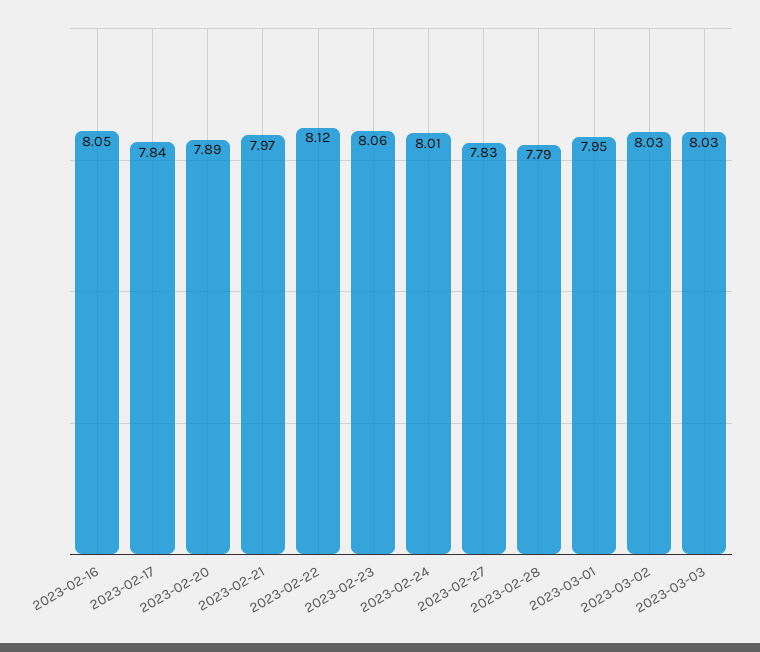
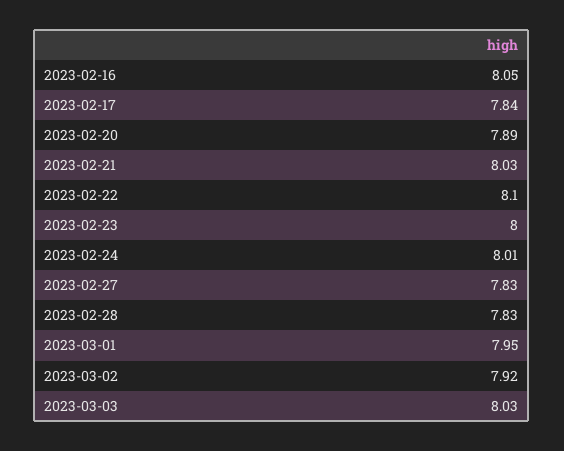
  {
    "2023-02-16": 8.05,
    "2023-02-17": 7.84,
    "2023-02-20": 7.89,
-   "2023-02-21": 7.97,
+   "2023-02-21": 8.03,
-   "2023-02-22": 8.12,
+   "2023-02-22": 8.1,
-   "2023-02-23": 8.06,
+   "2023-02-23": 8,
    "2023-02-24": 8.01,
    "2023-02-27": 7.83,
-   "2023-02-28": 7.79,
+   "2023-02-28": 7.83,
    "2023-03-01": 7.95,
-   "2023-03-02": 8.03,
+   "2023-03-02": 7.92,
    "2023-03-03": 8.03
  }

